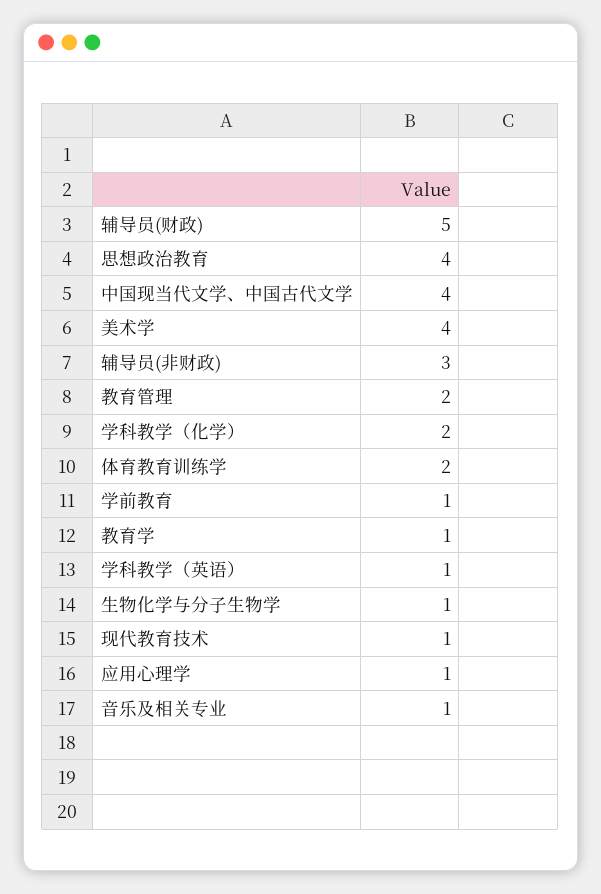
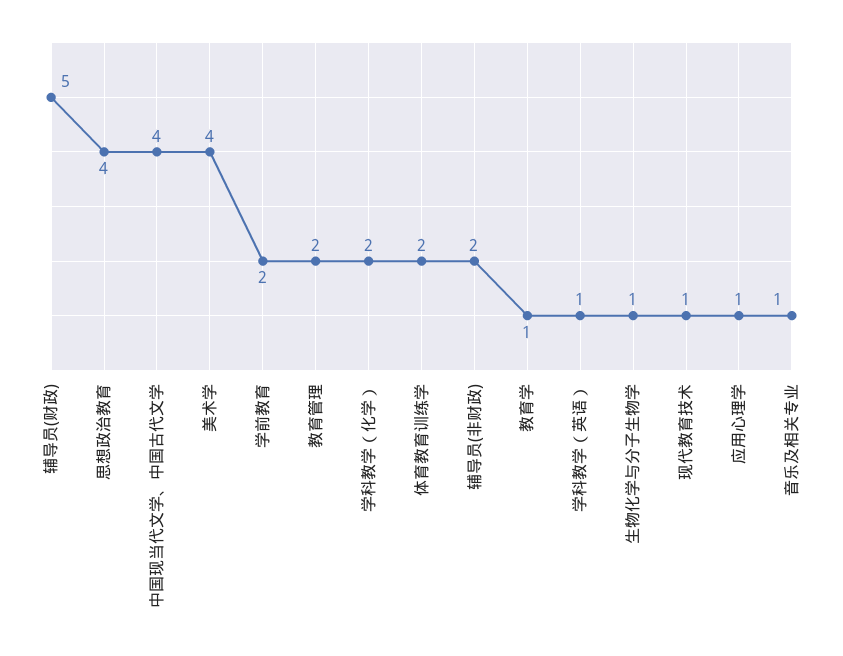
  {
    "辅导员(财政)": 5,
    "思想政治教育": 4,
    "中国现当代文学、中国古代文学": 4,
    "美术学": 4,
-   "辅导员(非财政)": 3,
+   "辅导员(非财政)": 2,
    "教育管理": 2,
    "学科教学（化学）": 2,
    "体育教育训练学": 2,
-   "学前教育": 1,
+   "学前教育": 2,
    "教育学": 1,
    "学科教学（英语）": 1,
    "生物化学与分子生物学": 1,
    "现代教育技术": 1,
    "应用心理学": 1,
    "音乐及相关专业": 1
  }

